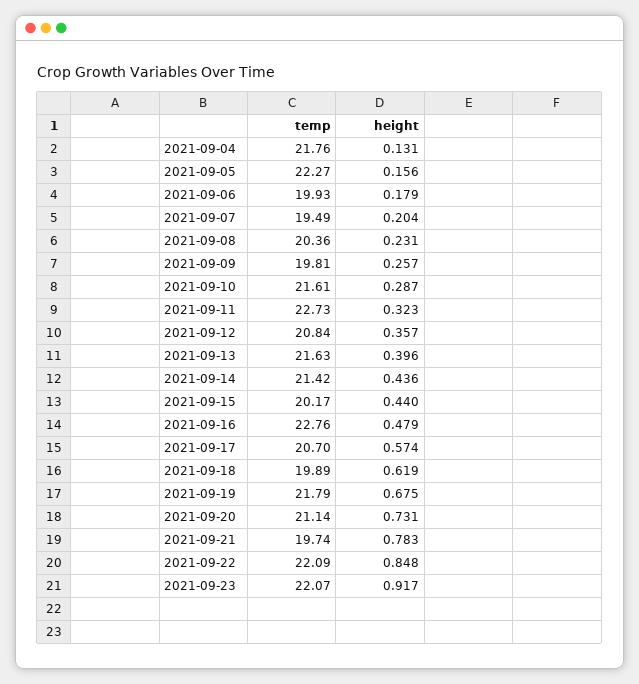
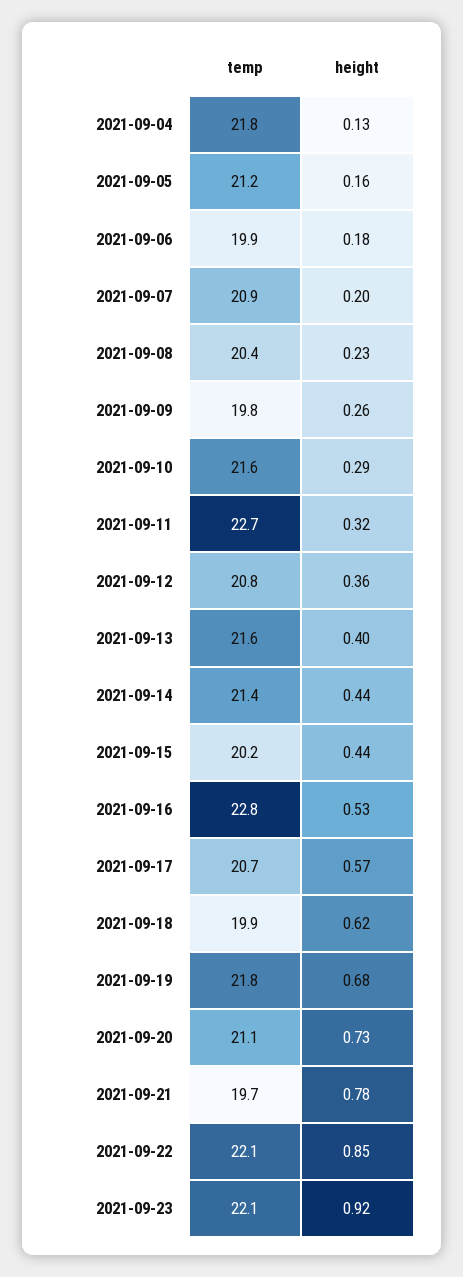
  {
    "temp": {
      "2021-09-04": 21.76,
-     "2021-09-05": 22.27,
+     "2021-09-05": 21.2,
      "2021-09-06": 19.93,
-     "2021-09-07": 19.49,
+     "2021-09-07": 20.9,
      "2021-09-08": 20.36,
      "2021-09-09": 19.81,
      "2021-09-10": 21.61,
      "2021-09-11": 22.73,
      "2021-09-12": 20.84,
      "2021-09-13": 21.63,
      "2021-09-14": 21.42,
      "2021-09-15": 20.17,
      "2021-09-16": 22.76,
      "2021-09-17": 20.7,
      "2021-09-18": 19.89,
      "2021-09-19": 21.79,
      "2021-09-20": 21.14,
      "2021-09-21": 19.74,
      "2021-09-22": 22.09,
      "2021-09-23": 22.07
    },
    "height": {
      "2021-09-04": 0.131,
      "2021-09-05": 0.156,
      "2021-09-06": 0.179,
      "2021-09-07": 0.204,
      "2021-09-08": 0.231,
      "2021-09-09": 0.257,
      "2021-09-10": 0.287,
      "2021-09-11": 0.323,
      "2021-09-12": 0.357,
      "2021-09-13": 0.396,
      "2021-09-14": 0.436,
      "2021-09-15": 0.44,
-     "2021-09-16": 0.479,
+     "2021-09-16": 0.53,
      "2021-09-17": 0.574,
      "2021-09-18": 0.619,
      "2021-09-19": 0.675,
      "2021-09-20": 0.731,
      "2021-09-21": 0.783,
      "2021-09-22": 0.848,
      "2021-09-23": 0.917
    }
  }

